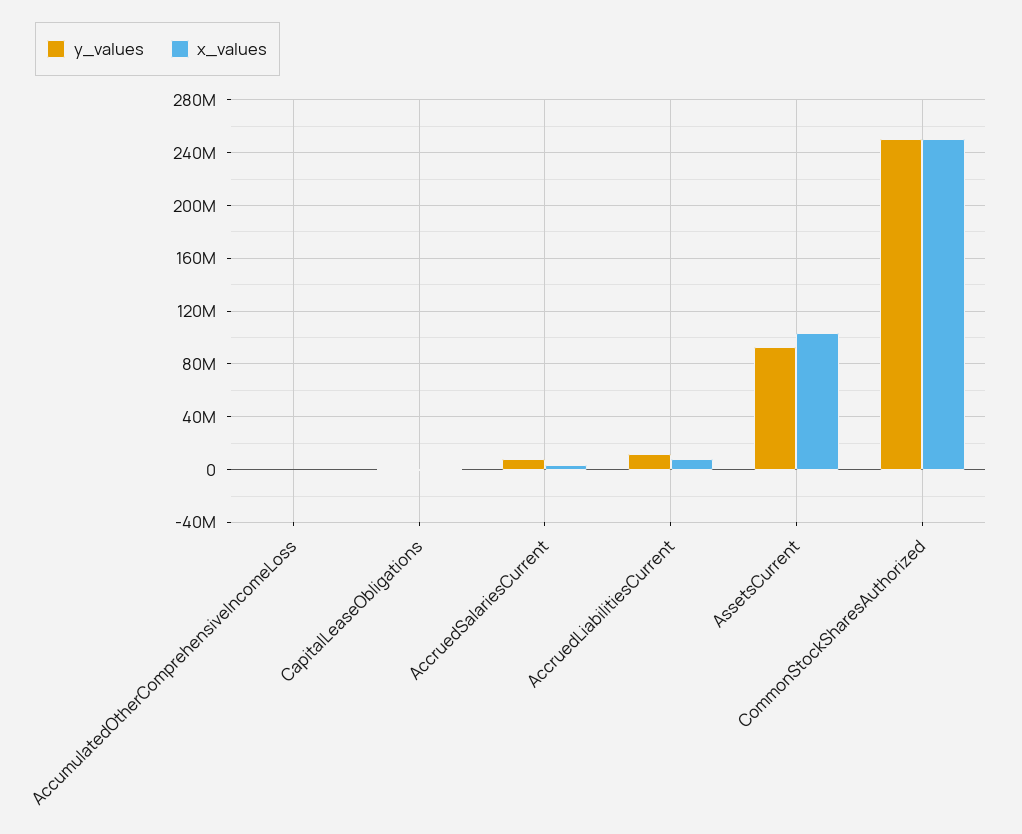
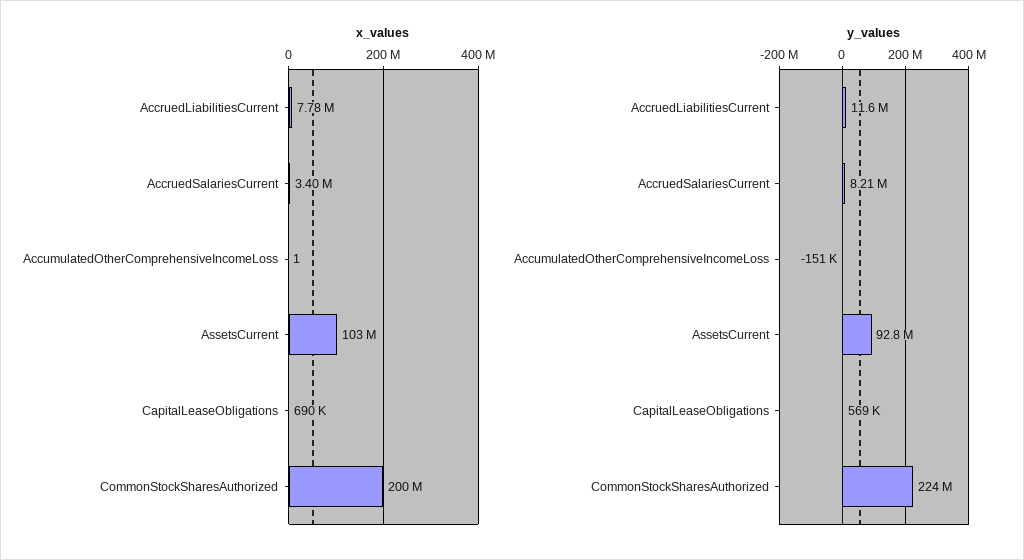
  {
    "y_values": {
      "AccumulatedOtherComprehensiveIncomeLoss": -151000,
      "CapitalLeaseObligations": 569000,
      "AccruedSalariesCurrent": 8210000,
      "AccruedLiabilitiesCurrent": 11600000,
      "AssetsCurrent": 92800000,
-     "CommonStockSharesAuthorized": 250000000
+     "CommonStockSharesAuthorized": 224000000
    },
    "x_values": {
      "AccumulatedOtherComprehensiveIncomeLoss": 1,
      "CapitalLeaseObligations": 690000,
      "AccruedSalariesCurrent": 3400000,
      "AccruedLiabilitiesCurrent": 7780000,
      "AssetsCurrent": 103000000,
-     "CommonStockSharesAuthorized": 250000000
+     "CommonStockSharesAuthorized": 200000000
    }
  }

